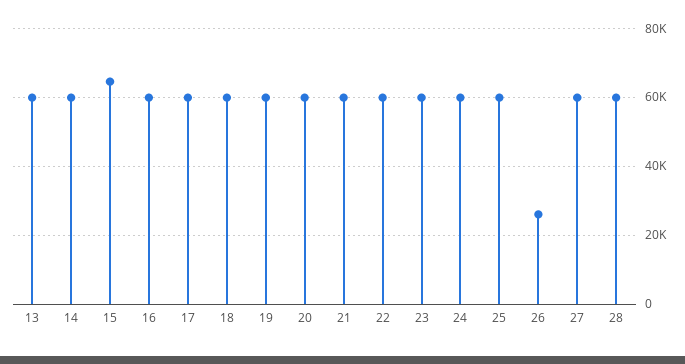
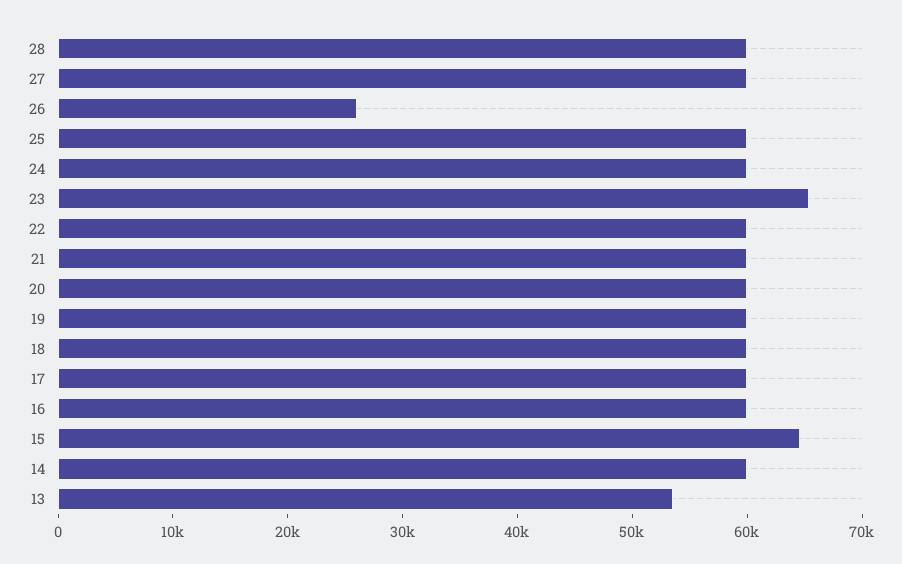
  {
-   "13": 60000,
+   "13": 54000,
    "14": 60000,
    "15": 64000,
    "16": 60000,
    "17": 60000,
    "18": 60000,
    "19": 60000,
    "20": 60000,
    "21": 60000,
    "22": 60000,
-   "23": 60000,
+   "23": 66000,
    "24": 60000,
    "25": 60000,
    "26": 26000,
    "27": 60000,
    "28": 60000
  }

